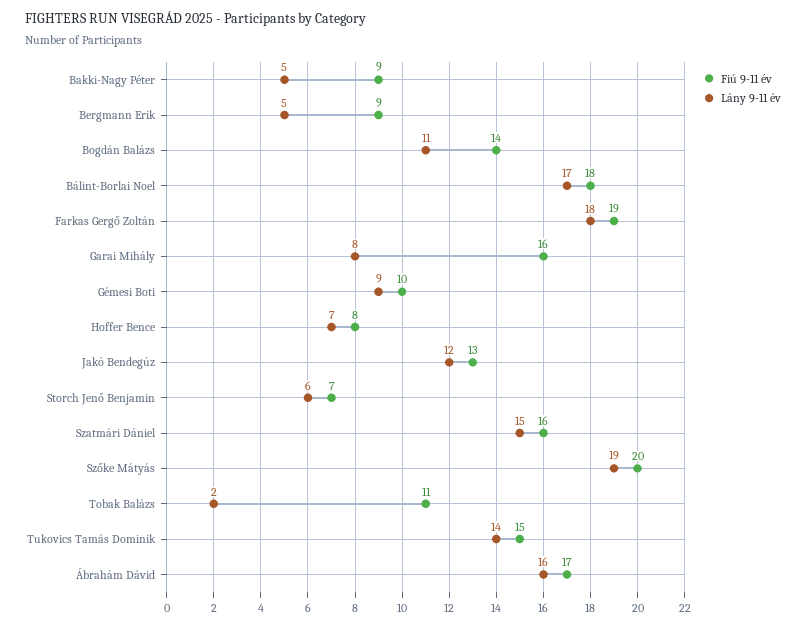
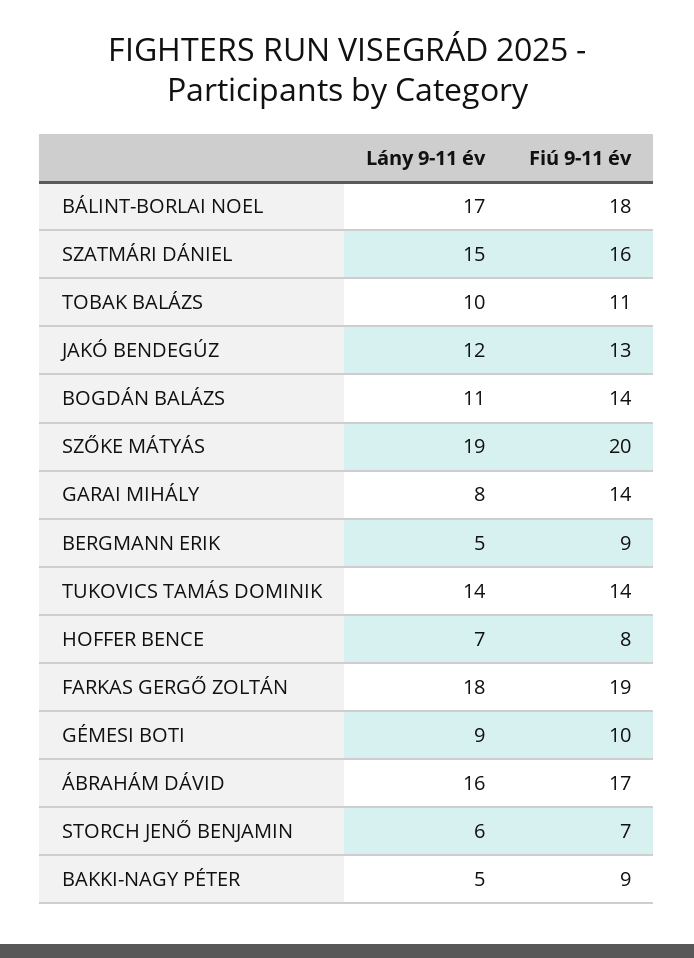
  {
    "Fiú 9-11 év": {
      "Bakki-Nagy Péter": 9,
      "Bergmann Erik": 9,
      "Bogdán Balázs": 14,
      "Bálint-Borlai Noel": 18,
      "Farkas Gergő Zoltán": 19,
-     "Garai Mihály": 16,
+     "Garai Mihály": 14,
      "Gémesi Boti": 10,
      "Hoffer Bence": 8,
      "Jakó Bendegúz": 13,
      "Storch Jenő Benjamin": 7,
      "Szatmári Dániel": 16,
      "Szőke Mátyás": 20,
      "Tobak Balázs": 11,
-     "Tukovics Tamás Dominik": 15,
+     "Tukovics Tamás Dominik": 14,
      "Ábrahám Dávid": 17
    },
    "Lány 9-11 év": {
      "Bakki-Nagy Péter": 5,
      "Bergmann Erik": 5,
      "Bogdán Balázs": 11,
      "Bálint-Borlai Noel": 17,
      "Farkas Gergő Zoltán": 18,
      "Garai Mihály": 8,
      "Gémesi Boti": 9,
      "Hoffer Bence": 7,
      "Jakó Bendegúz": 12,
      "Storch Jenő Benjamin": 6,
      "Szatmári Dániel": 15,
      "Szőke Mátyás": 19,
-     "Tobak Balázs": 2,
+     "Tobak Balázs": 10,
      "Tukovics Tamás Dominik": 14,
      "Ábrahám Dávid": 16
    }
  }

